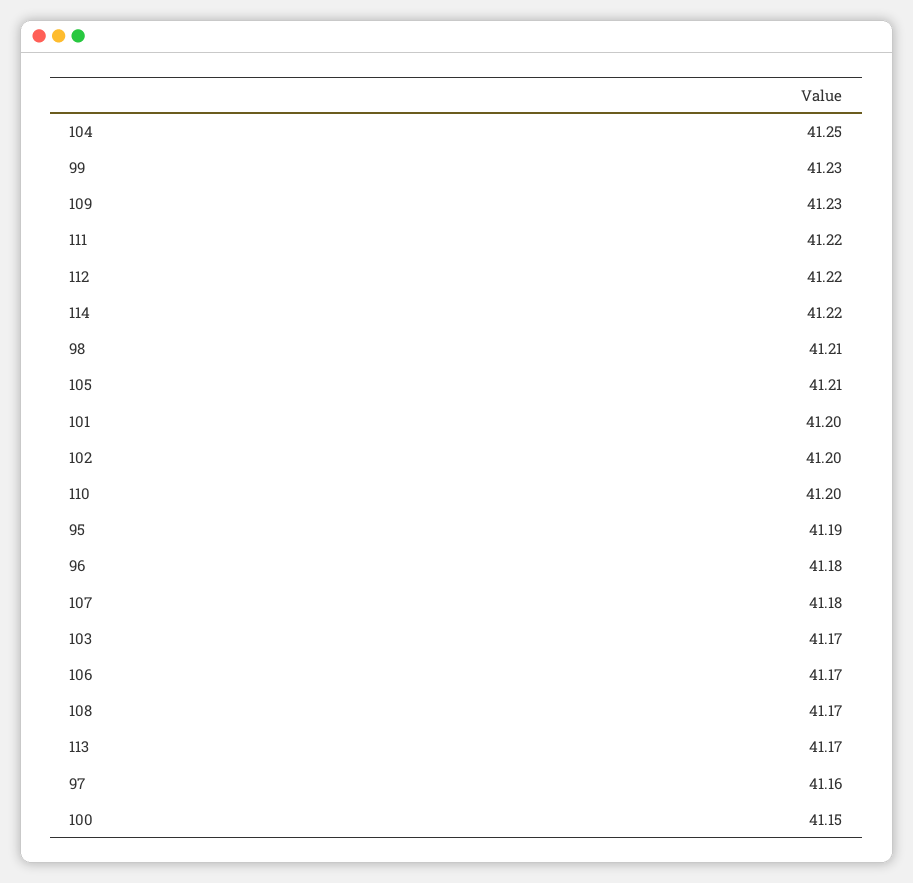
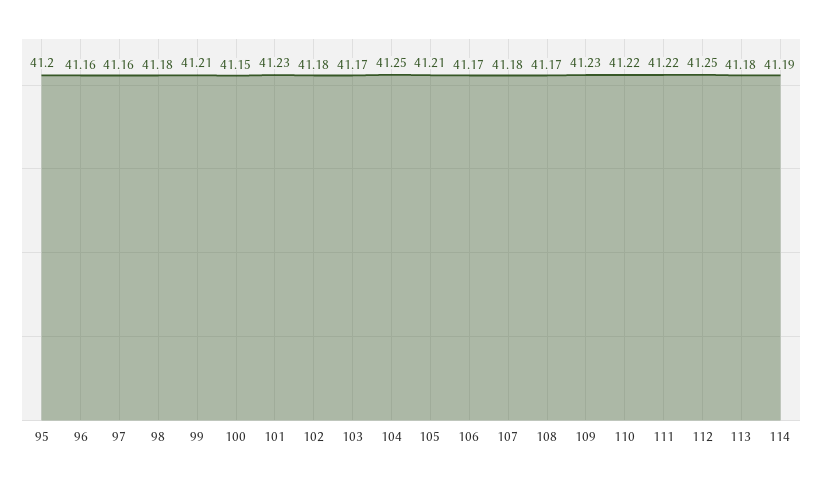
  {
    "104": 41.25,
-   "99": 41.23,
+   "99": 41.21,
    "109": 41.23,
    "111": 41.22,
-   "112": 41.22,
+   "112": 41.25,
-   "114": 41.22,
+   "114": 41.19,
-   "98": 41.21,
+   "98": 41.18,
    "105": 41.21,
-   "101": 41.2,
+   "101": 41.23,
-   "102": 41.2,
+   "102": 41.18,
-   "110": 41.2,
+   "110": 41.22,
-   "95": 41.19,
+   "95": 41.2,
-   "96": 41.18,
+   "96": 41.16,
    "107": 41.18,
    "103": 41.17,
    "106": 41.17,
    "108": 41.17,
-   "113": 41.17,
+   "113": 41.18,
    "97": 41.16,
    "100": 41.15
  }

